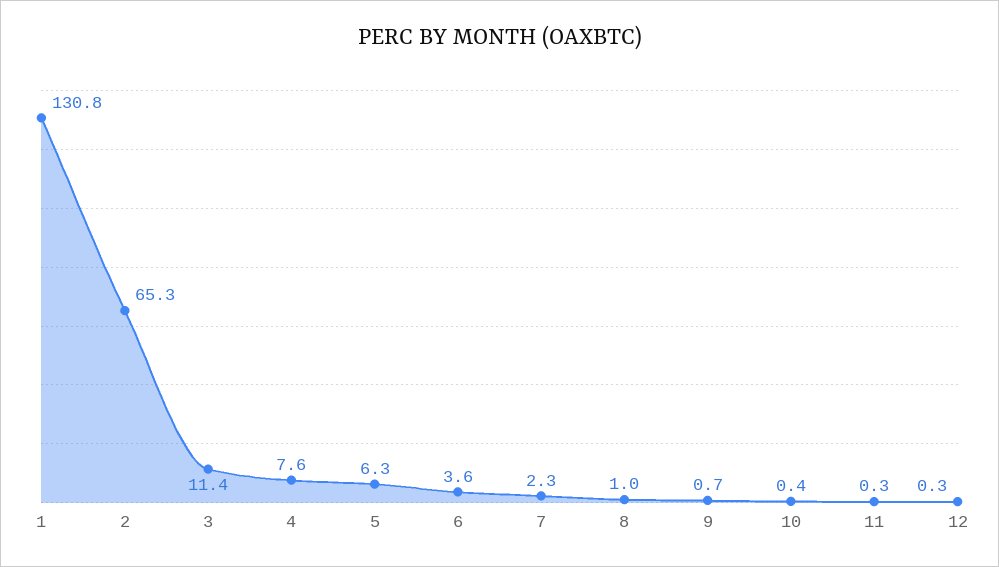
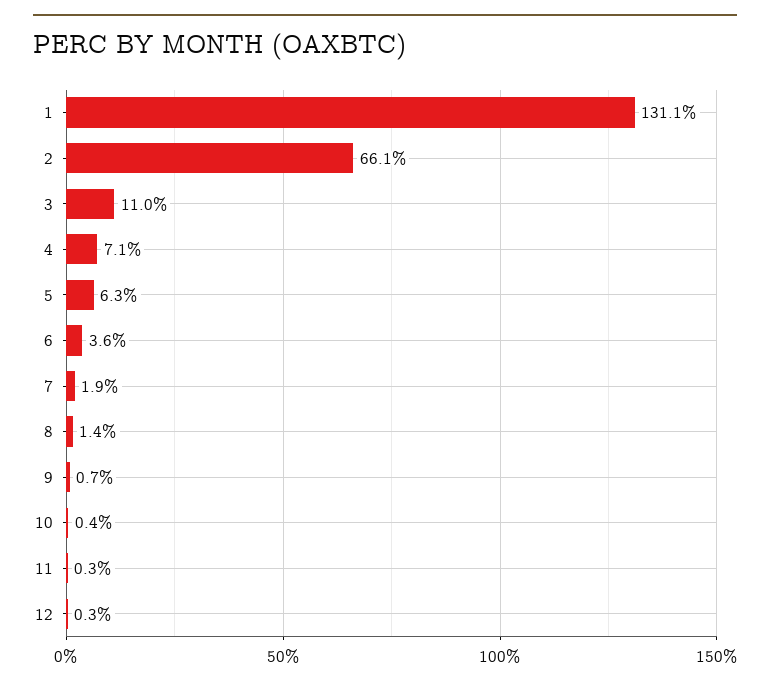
  {
-   "1": 130.8,
+   "1": 131.1,
-   "2": 65.3,
+   "2": 66.1,
-   "3": 11.4,
+   "3": 11,
-   "4": 7.6,
+   "4": 7.1,
    "5": 6.3,
    "6": 3.6,
-   "7": 2.3,
+   "7": 1.9,
-   "8": 1,
+   "8": 1.4,
    "9": 0.7,
    "10": 0.4,
    "11": 0.3,
    "12": 0.3
  }

